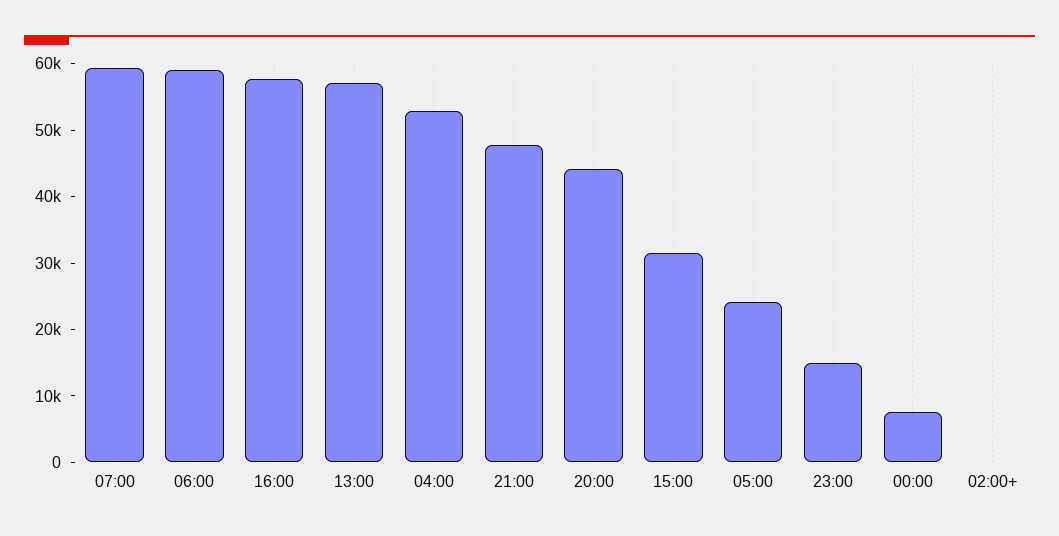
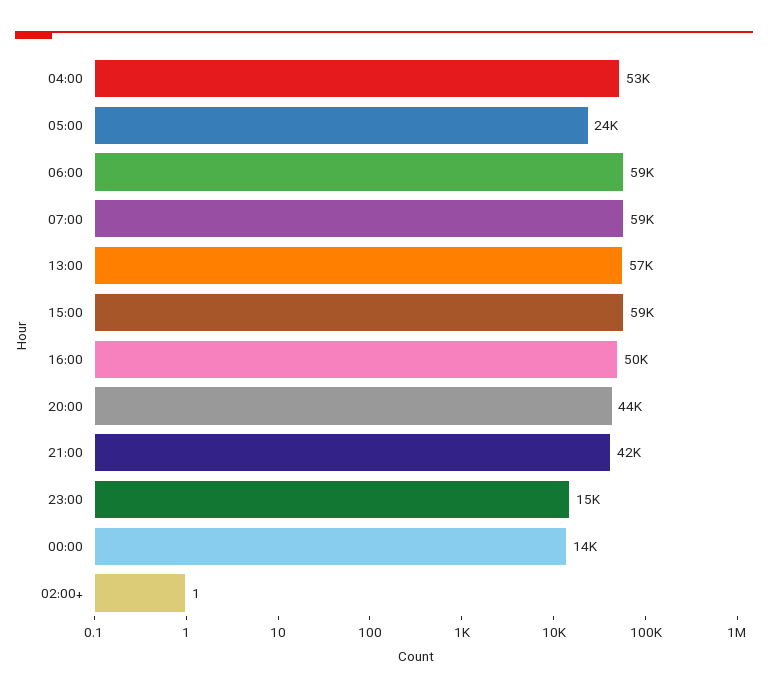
  {
    "07:00": 59000,
    "06:00": 59000,
-   "16:00": 58000,
+   "16:00": 50000,
    "13:00": 57000,
    "04:00": 53000,
-   "21:00": 48000,
+   "21:00": 42000,
    "20:00": 44000,
-   "15:00": 32000,
+   "15:00": 59000,
    "05:00": 24000,
    "23:00": 15000,
-   "00:00": 8000,
+   "00:00": 14000,
    "02:00+": 1
  }

